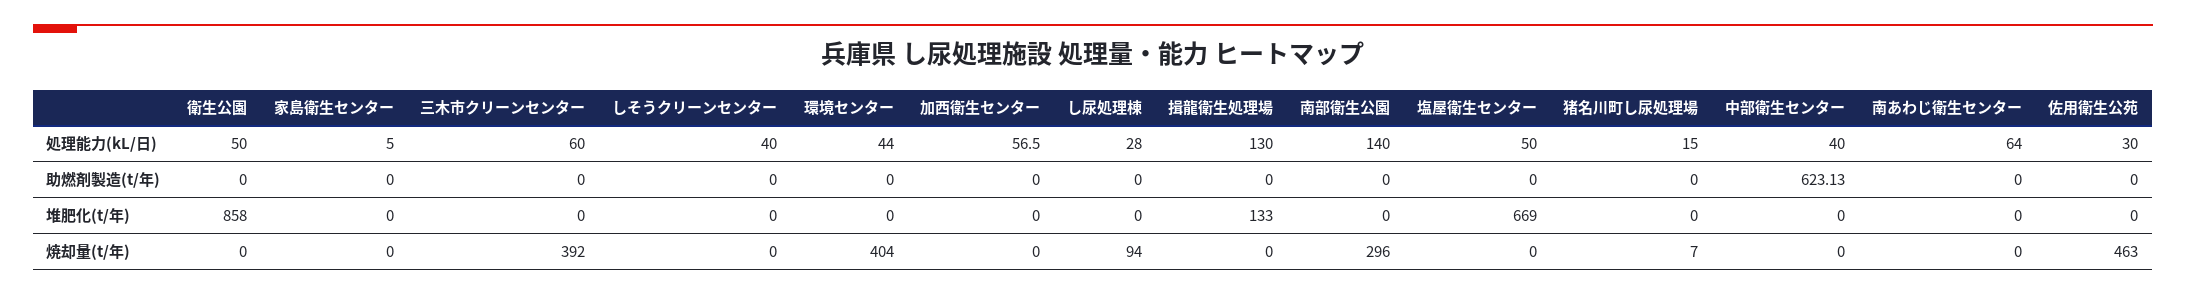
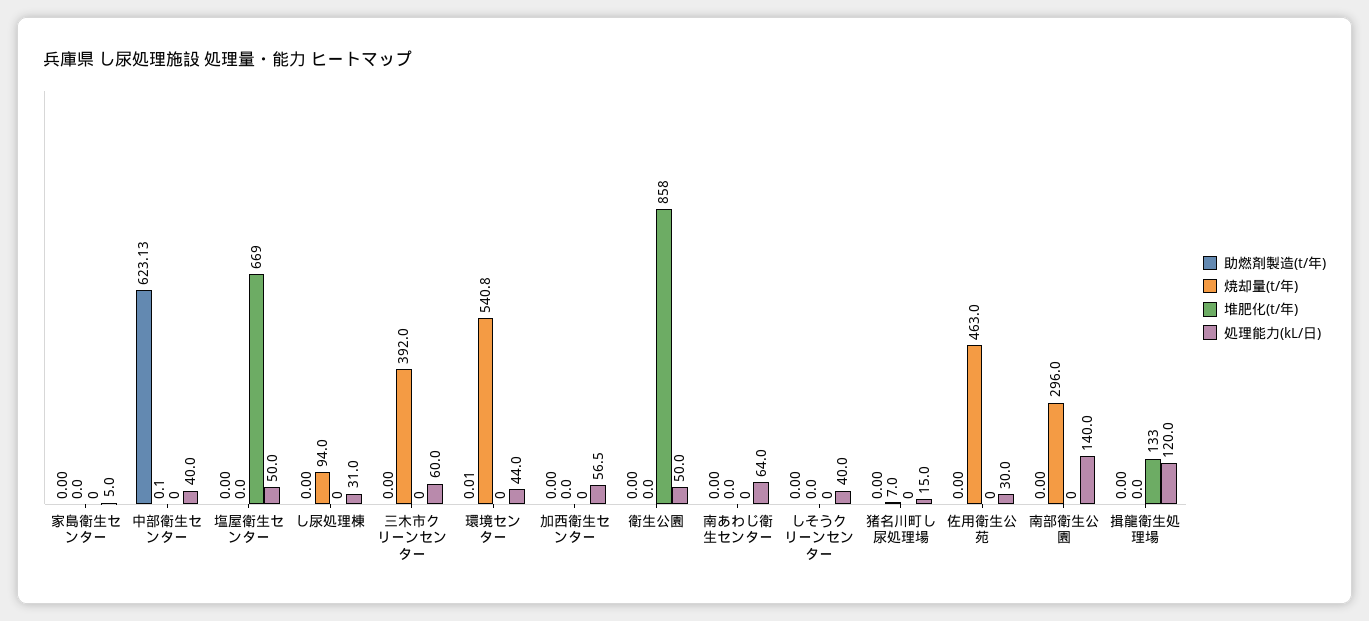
  {
    "処理能力(kL/日)": {
      "衛生公園": 50,
      "家島衛生センター": 5,
      "三木市クリーンセンター": 60,
      "しそうクリーンセンター": 40,
      "環境センター": 44,
      "加西衛生センター": 56.5,
-     "し尿処理棟": 28,
+     "し尿処理棟": 31,
-     "揖龍衛生処理場": 130,
+     "揖龍衛生処理場": 120,
      "南部衛生公園": 140,
      "塩屋衛生センター": 50,
      "猪名川町し尿処理場": 15,
      "中部衛生センター": 40,
      "南あわじ衛生センター": 64,
      "佐用衛生公苑": 30
    },
    "助燃剤製造(t/年)": {
      "衛生公園": 0,
      "家島衛生センター": 0,
      "三木市クリーンセンター": 0,
      "しそうクリーンセンター": 0,
-     "環境センター": 0,
+     "環境センター": 0.01,
      "加西衛生センター": 0,
      "し尿処理棟": 0,
      "揖龍衛生処理場": 0,
      "南部衛生公園": 0,
      "塩屋衛生センター": 0,
      "猪名川町し尿処理場": 0,
      "中部衛生センター": 623.13,
      "南あわじ衛生センター": 0,
      "佐用衛生公苑": 0
    },
    "堆肥化(t/年)": {
      "衛生公園": 858,
      "家島衛生センター": 0,
      "三木市クリーンセンター": 0,
      "しそうクリーンセンター": 0,
      "環境センター": 0,
      "加西衛生センター": 0,
      "し尿処理棟": 0,
      "揖龍衛生処理場": 133,
      "南部衛生公園": 0,
      "塩屋衛生センター": 669,
      "猪名川町し尿処理場": 0,
      "中部衛生センター": 0,
      "南あわじ衛生センター": 0,
      "佐用衛生公苑": 0
    },
    "焼却量(t/年)": {
      "衛生公園": 0,
      "家島衛生センター": 0,
      "三木市クリーンセンター": 392,
      "しそうクリーンセンター": 0,
-     "環境センター": 404,
+     "環境センター": 540.8,
      "加西衛生センター": 0,
      "し尿処理棟": 94,
      "揖龍衛生処理場": 0,
      "南部衛生公園": 296,
      "塩屋衛生センター": 0,
      "猪名川町し尿処理場": 7,
-     "中部衛生センター": 0,
+     "中部衛生センター": 0.1,
      "南あわじ衛生センター": 0,
      "佐用衛生公苑": 463
    }
  }

